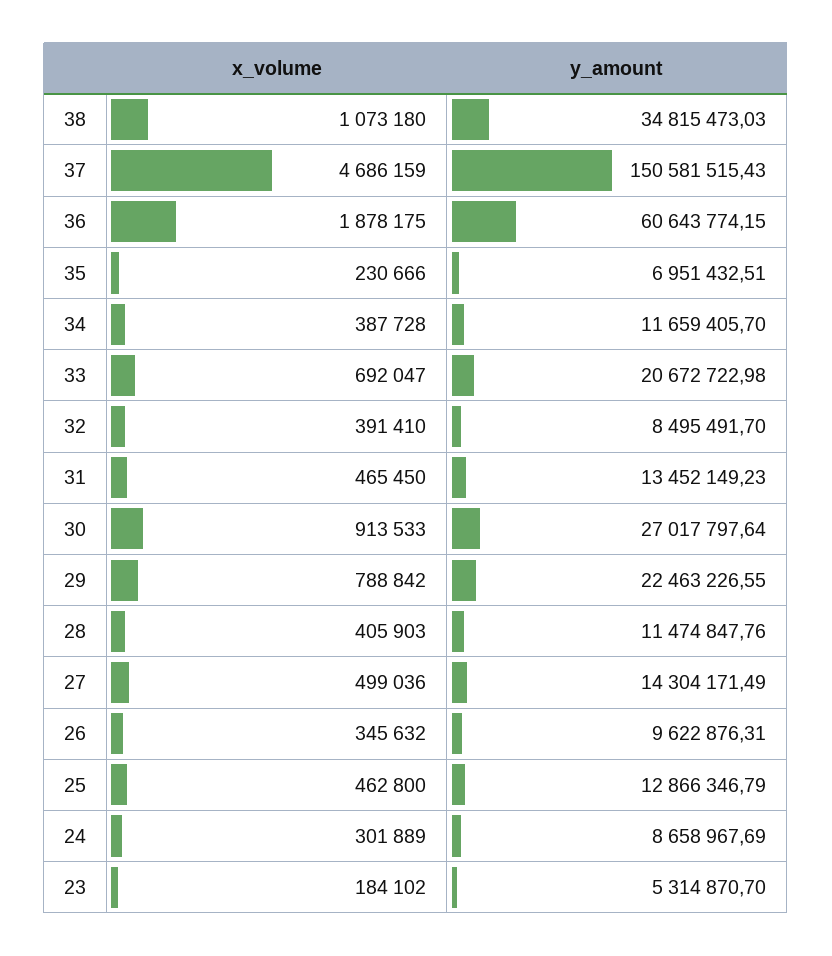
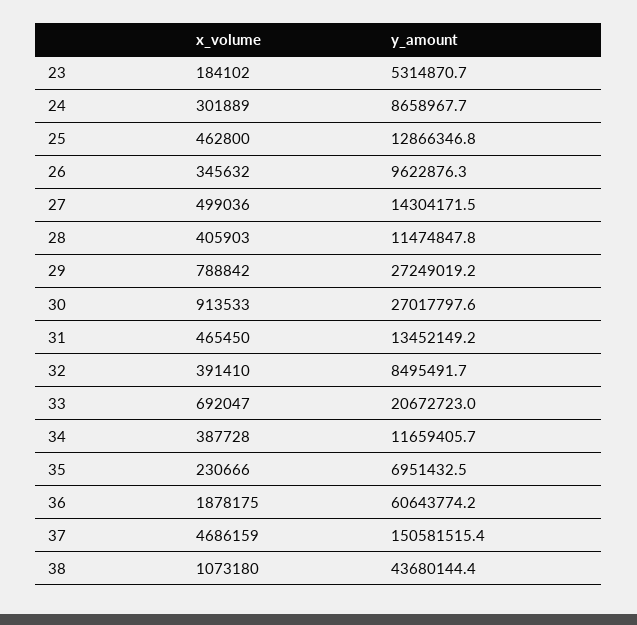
  {
    "x_volume": {
      "38": 1073180,
      "37": 4686159,
      "36": 1878175,
      "35": 230666,
      "34": 387728,
      "33": 692047,
      "32": 391410,
      "31": 465450,
      "30": 913533,
      "29": 788842,
      "28": 405903,
      "27": 499036,
      "26": 345632,
      "25": 462800,
      "24": 301889,
      "23": 184102
    },
    "y_amount": {
-     "38": 34815473.03,
+     "38": 43680144.4,
      "37": 150581515.43,
      "36": 60643774.15,
      "35": 6951432.51,
      "34": 11659405.7,
      "33": 20672722.98,
      "32": 8495491.7,
      "31": 13452149.23,
      "30": 27017797.64,
-     "29": 22463226.55,
+     "29": 27249019.2,
      "28": 11474847.76,
      "27": 14304171.49,
      "26": 9622876.31,
      "25": 12866346.79,
      "24": 8658967.69,
      "23": 5314870.7
    }
  }

